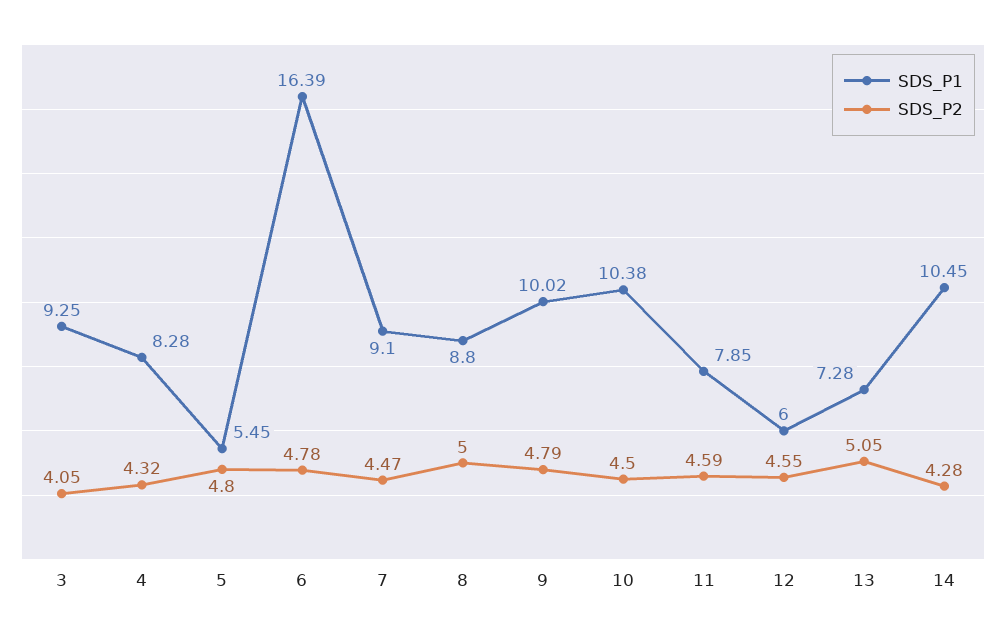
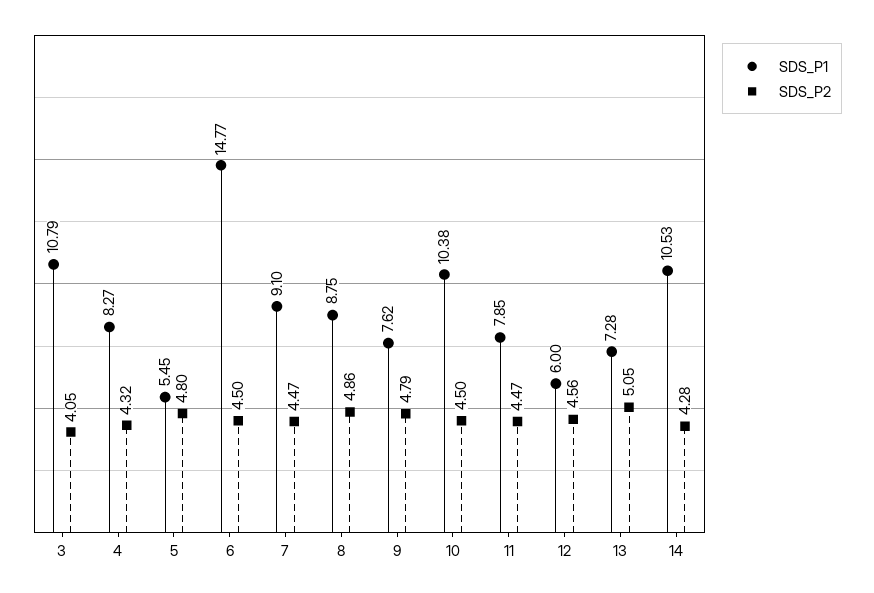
  {
    "SDS_P1": {
-     "3": 9.25,
+     "3": 10.79,
-     "4": 8.28,
+     "4": 8.27,
      "5": 5.45,
-     "6": 16.39,
+     "6": 14.77,
      "7": 9.1,
-     "8": 8.8,
+     "8": 8.75,
-     "9": 10.02,
+     "9": 7.62,
      "10": 10.38,
      "11": 7.85,
      "12": 6,
      "13": 7.28,
-     "14": 10.45
+     "14": 10.53
    },
    "SDS_P2": {
      "3": 4.05,
      "4": 4.32,
      "5": 4.8,
-     "6": 4.78,
+     "6": 4.5,
      "7": 4.47,
-     "8": 5,
+     "8": 4.86,
      "9": 4.79,
      "10": 4.5,
-     "11": 4.59,
+     "11": 4.47,
-     "12": 4.55,
+     "12": 4.56,
      "13": 5.05,
      "14": 4.28
    }
  }

